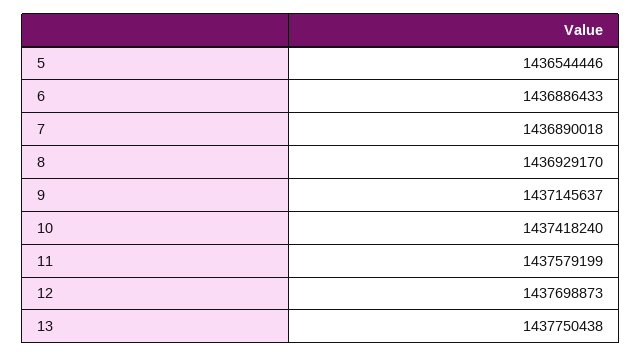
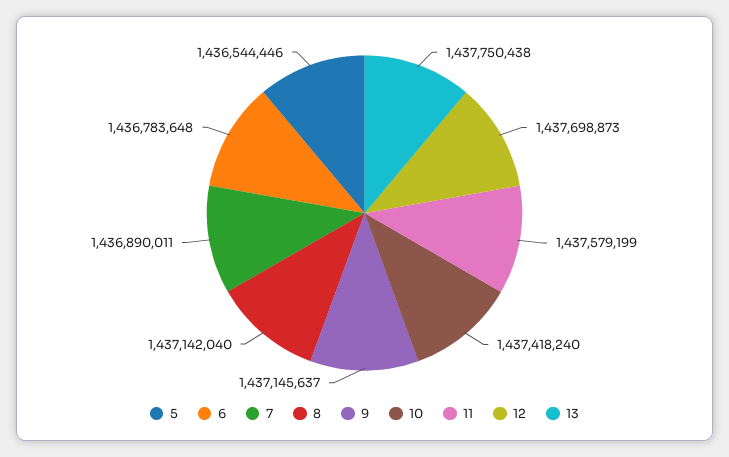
  {
    "5": 1436544446,
-   "6": 1436886433,
+   "6": 1436783648,
-   "7": 1436890018,
+   "7": 1436890011,
-   "8": 1436929170,
+   "8": 1437142040,
    "9": 1437145637,
    "10": 1437418240,
    "11": 1437579199,
    "12": 1437698873,
    "13": 1437750438
  }

